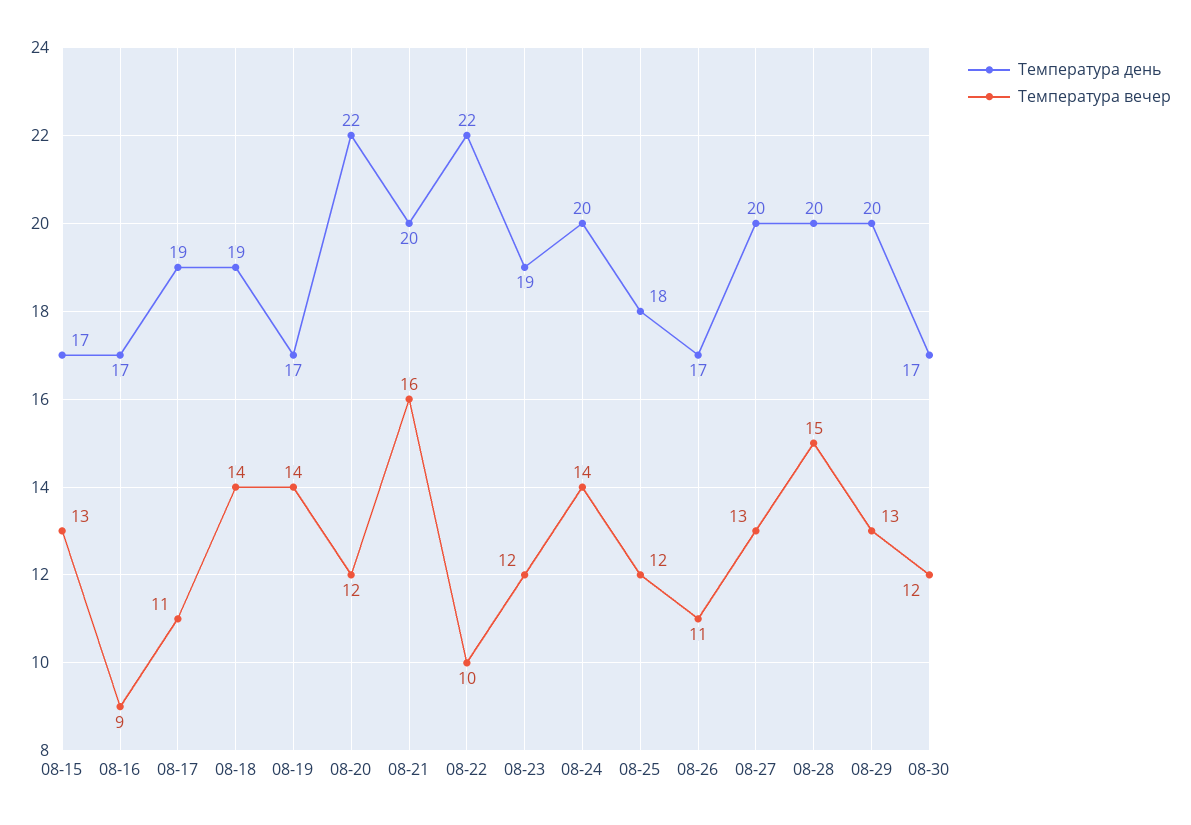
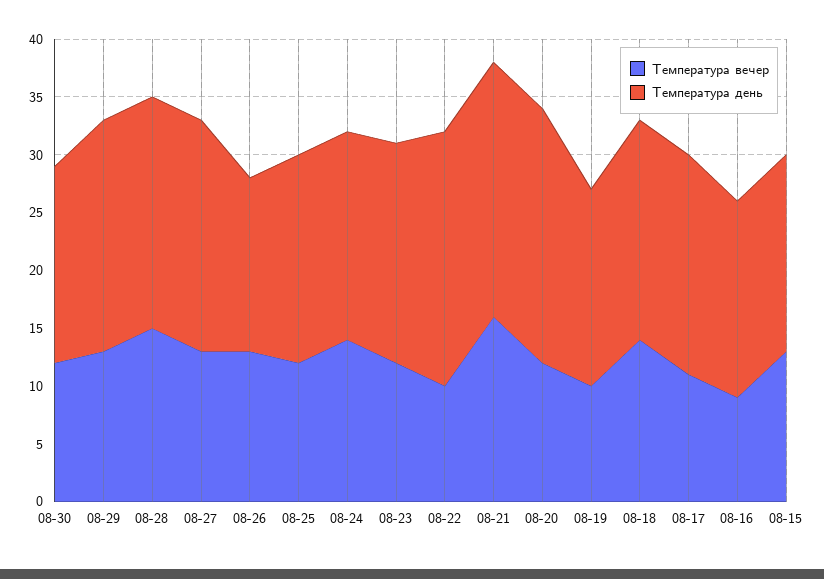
  {
    "Температура день": {
      "08-15": 17,
      "08-16": 17,
      "08-17": 19,
      "08-18": 19,
      "08-19": 17,
      "08-20": 22,
-     "08-21": 20,
+     "08-21": 22,
      "08-22": 22,
      "08-23": 19,
-     "08-24": 20,
+     "08-24": 18,
      "08-25": 18,
-     "08-26": 17,
+     "08-26": 15,
      "08-27": 20,
      "08-28": 20,
      "08-29": 20,
      "08-30": 17
    },
    "Температура вечер": {
      "08-15": 13,
      "08-16": 9,
      "08-17": 11,
      "08-18": 14,
-     "08-19": 14,
+     "08-19": 10,
      "08-20": 12,
      "08-21": 16,
      "08-22": 10,
      "08-23": 12,
      "08-24": 14,
      "08-25": 12,
-     "08-26": 11,
+     "08-26": 13,
      "08-27": 13,
      "08-28": 15,
      "08-29": 13,
      "08-30": 12
    }
  }

